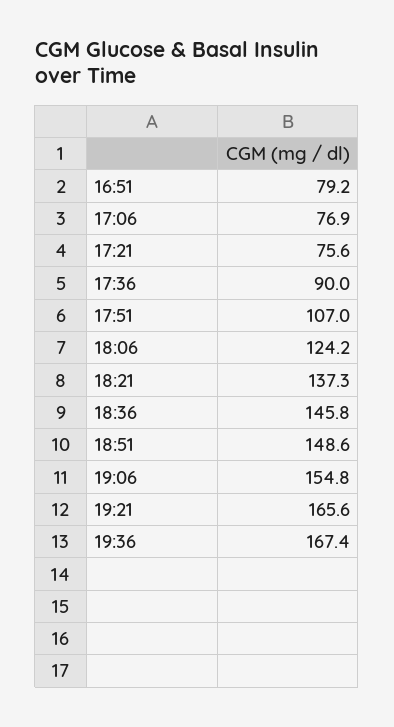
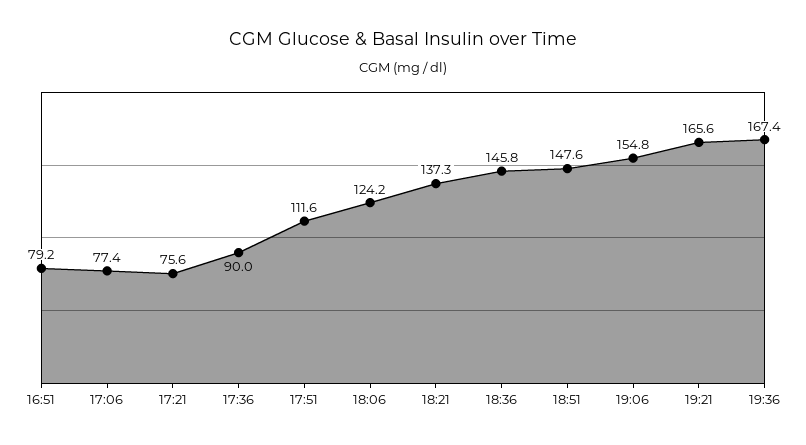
  {
    "16:51": 79.2,
-   "17:06": 76.9,
+   "17:06": 77.4,
    "17:21": 75.6,
    "17:36": 90,
-   "17:51": 107,
+   "17:51": 111.6,
    "18:06": 124.2,
    "18:21": 137.3,
    "18:36": 145.8,
-   "18:51": 148.6,
+   "18:51": 147.6,
    "19:06": 154.8,
    "19:21": 165.6,
    "19:36": 167.4
  }

